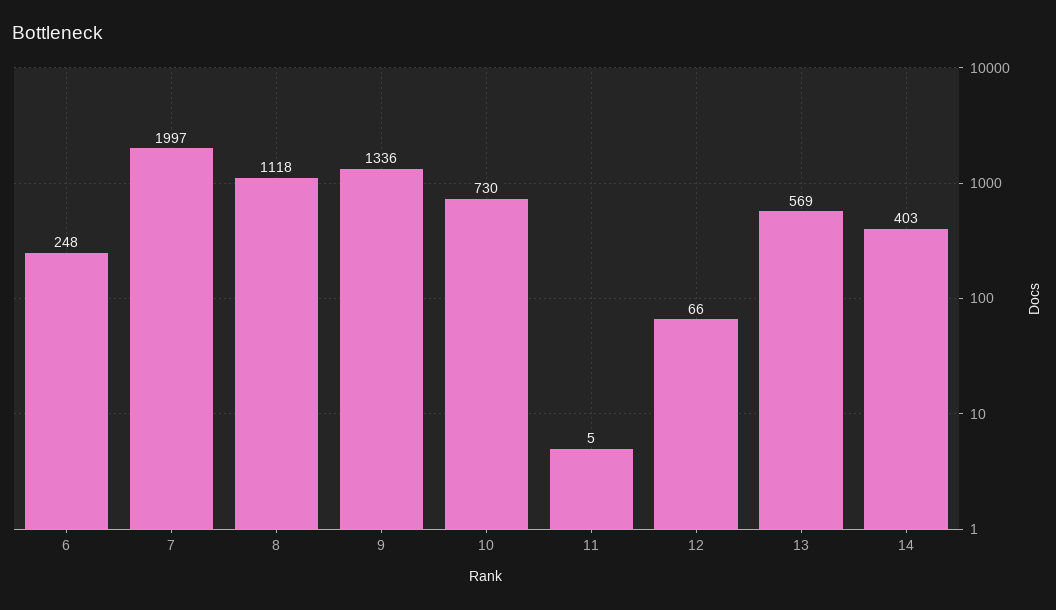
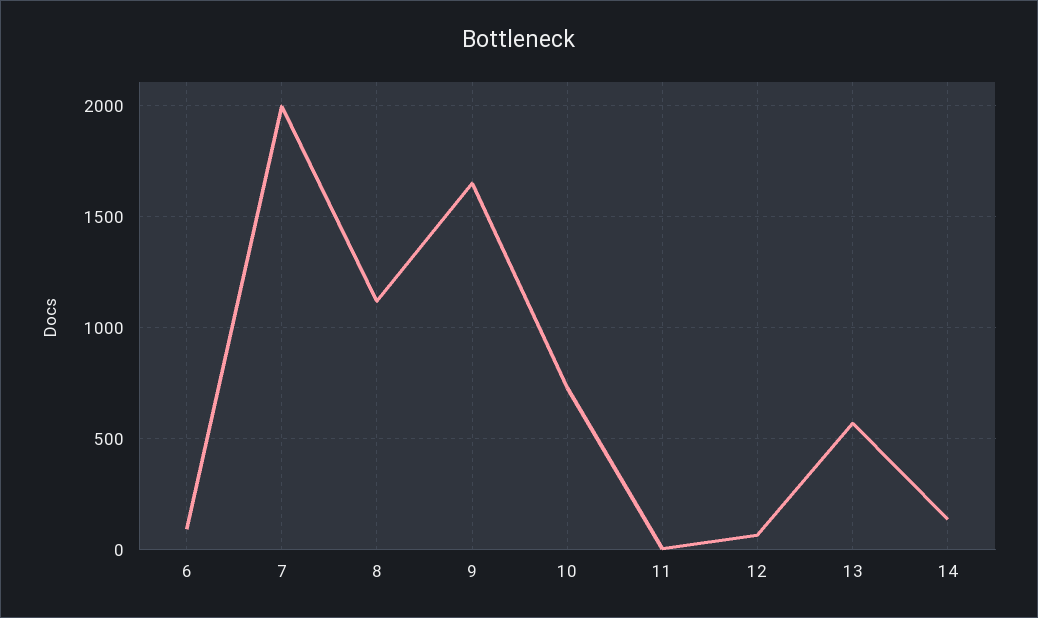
  {
-   "6": 248,
+   "6": 100,
    "7": 1997,
    "8": 1118,
-   "9": 1336,
+   "9": 1650,
    "10": 730,
    "11": 5,
    "12": 66,
    "13": 569,
-   "14": 403
+   "14": 150
  }

